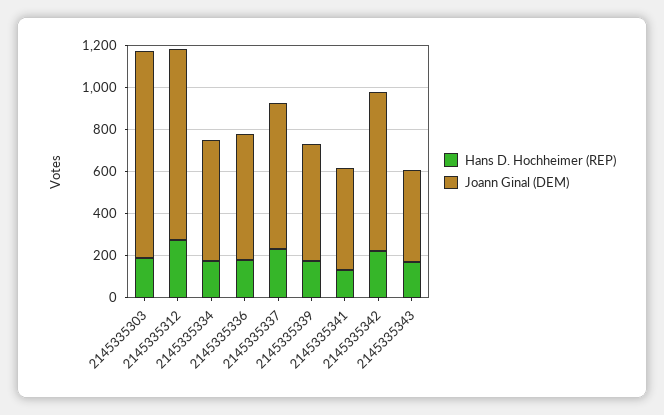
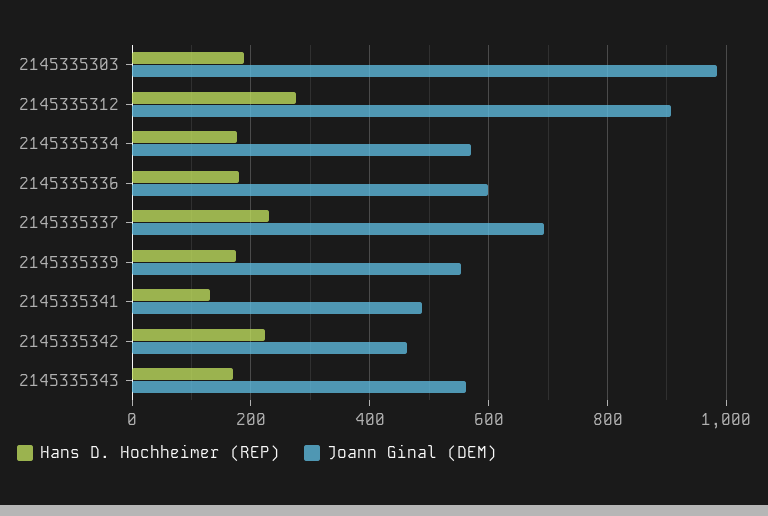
  {
    "Hans D. Hochheimer (REP)": {
      "2145335303": 180,
      "2145335312": 280,
      "2145335334": 180,
      "2145335336": 180,
      "2145335337": 240,
      "2145335339": 180,
      "2145335341": 140,
      "2145335342": 220,
      "2145335343": 180
    },
    "Joann Ginal (DEM)": {
      "2145335303": 980,
      "2145335312": 900,
      "2145335334": 580,
      "2145335336": 600,
      "2145335337": 700,
      "2145335339": 560,
      "2145335341": 480,
-     "2145335342": 750,
+     "2145335342": 460,
-     "2145335343": 450
+     "2145335343": 560
    }
  }

